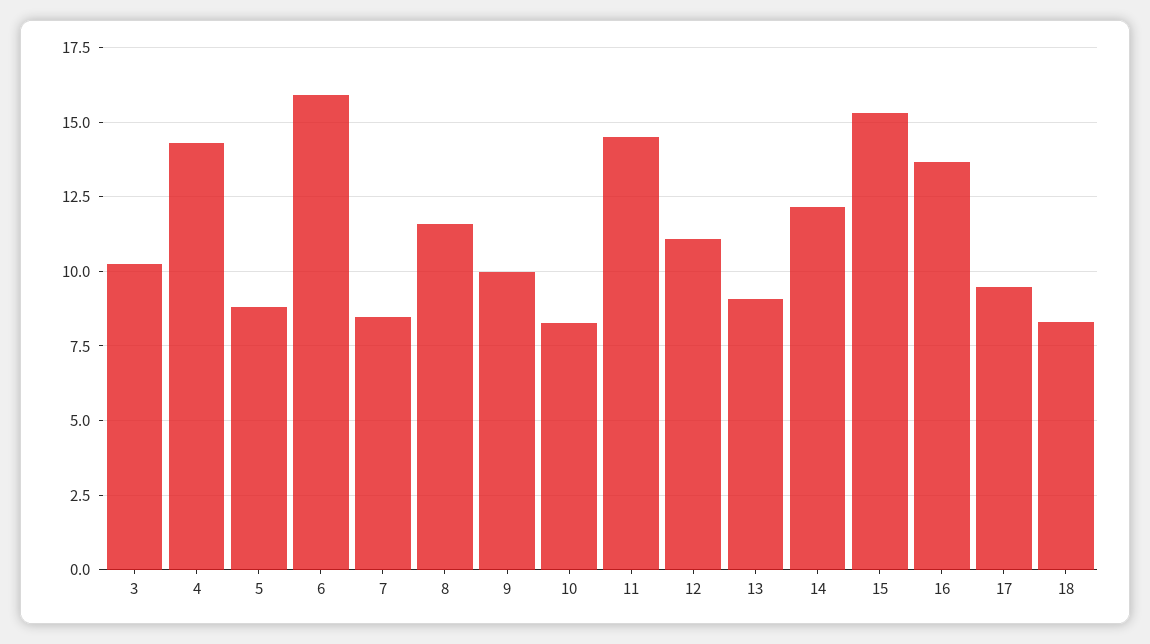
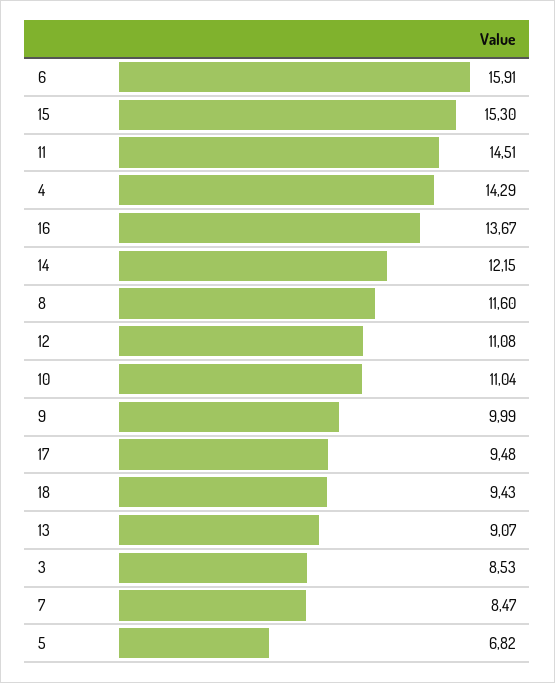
  {
-   "3": 10.25,
+   "3": 8.53,
    "4": 14.29,
-   "5": 8.75,
+   "5": 6.82,
    "6": 15.91,
    "7": 8.47,
    "8": 11.6,
    "9": 9.99,
-   "10": 8.25,
+   "10": 11.04,
    "11": 14.51,
    "12": 11.08,
    "13": 9.07,
    "14": 12.15,
    "15": 15.3,
    "16": 13.67,
    "17": 9.48,
-   "18": 8.25
+   "18": 9.43
  }

